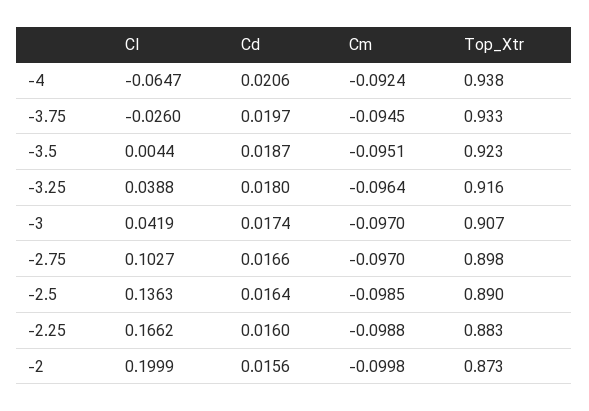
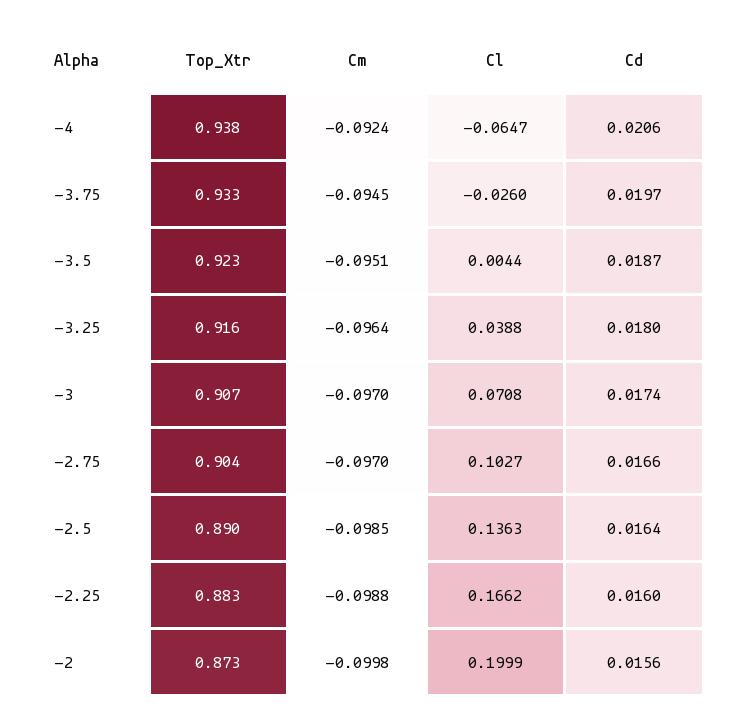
  {
    "Cl": {
      "-4": -0.0647,
      "-3.75": -0.026,
      "-3.5": 0.0044,
      "-3.25": 0.0388,
-     "-3": 0.0419,
+     "-3": 0.0708,
      "-2.75": 0.1027,
      "-2.5": 0.1363,
      "-2.25": 0.1662,
      "-2": 0.1999
    },
    "Cd": {
      "-4": 0.0206,
      "-3.75": 0.0197,
      "-3.5": 0.0187,
      "-3.25": 0.018,
      "-3": 0.0174,
      "-2.75": 0.0166,
      "-2.5": 0.0164,
      "-2.25": 0.016,
      "-2": 0.0156
    },
    "Cm": {
      "-4": -0.0924,
      "-3.75": -0.0945,
      "-3.5": -0.0951,
      "-3.25": -0.0964,
      "-3": -0.097,
      "-2.75": -0.097,
      "-2.5": -0.0985,
      "-2.25": -0.0988,
      "-2": -0.0998
    },
    "Top_Xtr": {
      "-4": 0.938,
      "-3.75": 0.933,
      "-3.5": 0.923,
      "-3.25": 0.916,
      "-3": 0.907,
-     "-2.75": 0.898,
+     "-2.75": 0.904,
      "-2.5": 0.89,
      "-2.25": 0.883,
      "-2": 0.873
    }
  }

